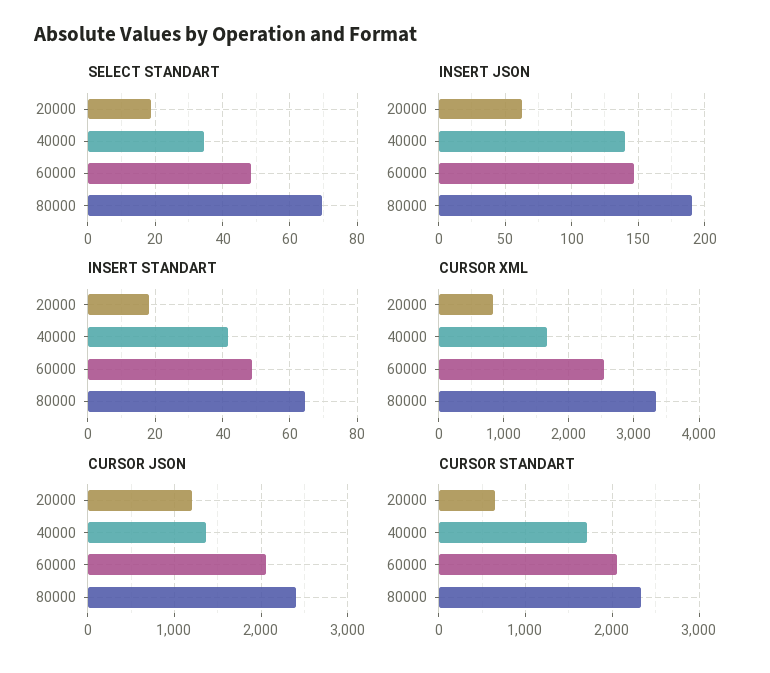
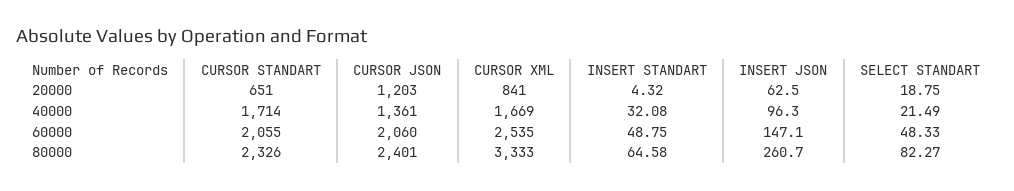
  {
    "SELECT STANDART": {
      "20000": 18.75,
-     "40000": 34,
+     "40000": 21.49,
      "60000": 48.33,
-     "80000": 70
+     "80000": 82.27
    },
    "INSERT JSON": {
      "20000": 62.5,
-     "40000": 140,
+     "40000": 96.3,
      "60000": 147.1,
-     "80000": 190
+     "80000": 260.7
    },
    "INSERT STANDART": {
-     "20000": 18,
+     "20000": 4.32,
-     "40000": 42,
+     "40000": 32.08,
      "60000": 48.75,
      "80000": 64.58
    },
    "CURSOR XML": {
      "20000": 841,
      "40000": 1669,
      "60000": 2535,
      "80000": 3333
    },
    "CURSOR JSON": {
      "20000": 1203,
      "40000": 1361,
      "60000": 2060,
      "80000": 2401
    },
    "CURSOR STANDART": {
      "20000": 651,
      "40000": 1714,
      "60000": 2055,
      "80000": 2326
    }
  }

